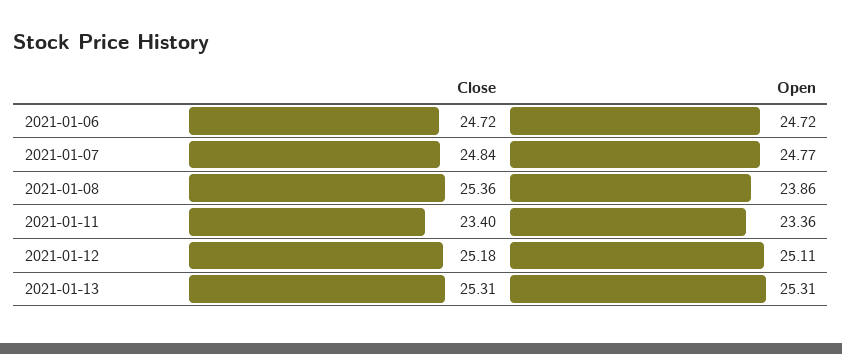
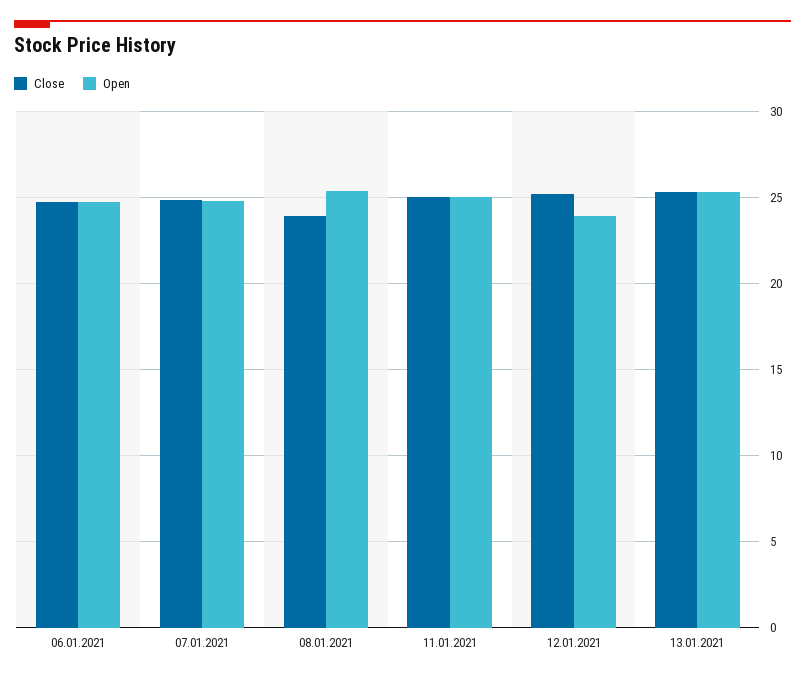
  {
    "Close": {
      "2021-01-06": 24.72,
      "2021-01-07": 24.84,
-     "2021-01-08": 25.36,
+     "2021-01-08": 24,
-     "2021-01-11": 23.4,
+     "2021-01-11": 25,
      "2021-01-12": 25.18,
      "2021-01-13": 25.31
    },
    "Open": {
      "2021-01-06": 24.72,
      "2021-01-07": 24.77,
-     "2021-01-08": 23.86,
+     "2021-01-08": 25.5,
-     "2021-01-11": 23.36,
+     "2021-01-11": 25,
-     "2021-01-12": 25.11,
+     "2021-01-12": 24,
      "2021-01-13": 25.31
    }
  }

